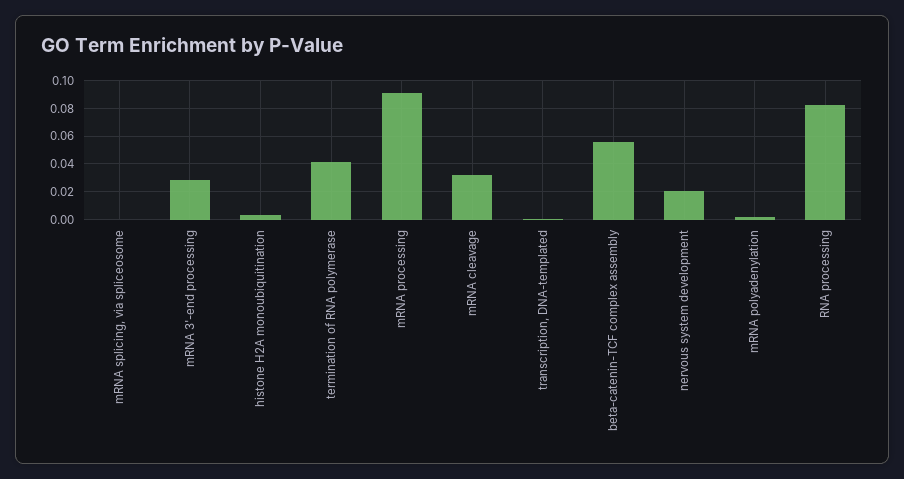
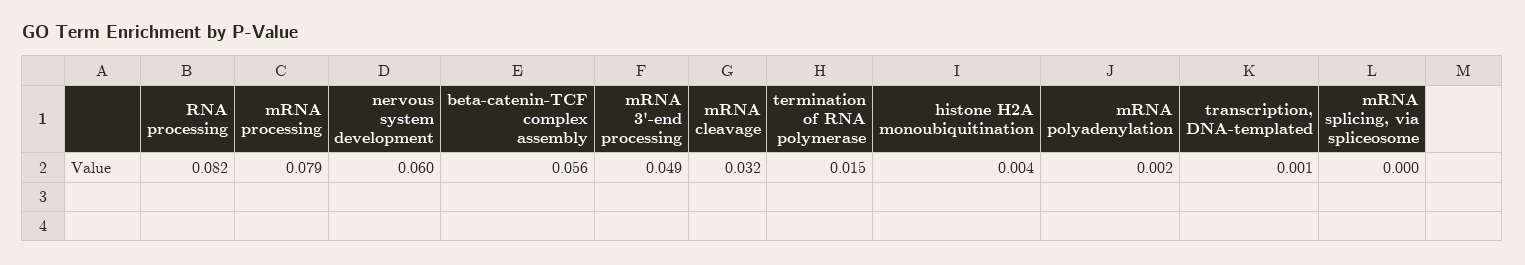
  {
    "mRNA splicing, via spliceosome": 0,
-   "mRNA 3'-end processing": 0.03,
+   "mRNA 3'-end processing": 0.049,
    "histone H2A monoubiquitination": 0.004,
-   "termination of RNA polymerase": 0.04,
+   "termination of RNA polymerase": 0.015,
-   "mRNA processing": 0.09,
+   "mRNA processing": 0.079,
    "mRNA cleavage": 0.032,
    "transcription, DNA-templated": 0.001,
    "beta-catenin-TCF complex assembly": 0.056,
-   "nervous system development": 0.02,
+   "nervous system development": 0.06,
    "mRNA polyadenylation": 0.002,
    "RNA processing": 0.082
  }

